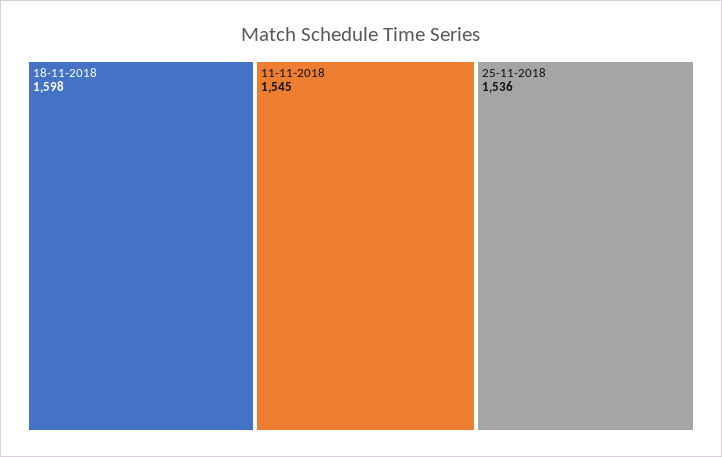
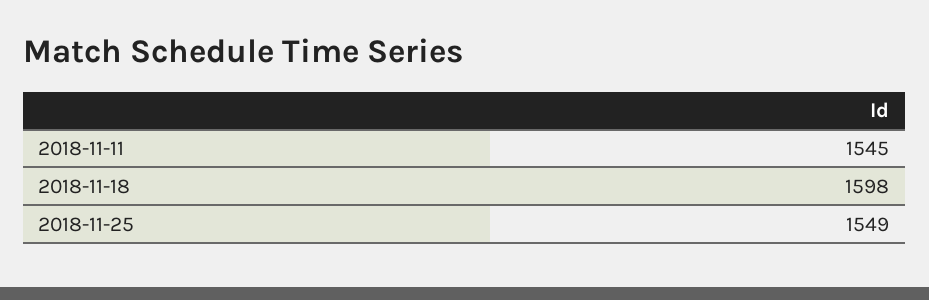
  {
    "18-11-2018": 1598,
    "11-11-2018": 1545,
-   "25-11-2018": 1536
+   "25-11-2018": 1549
  }

